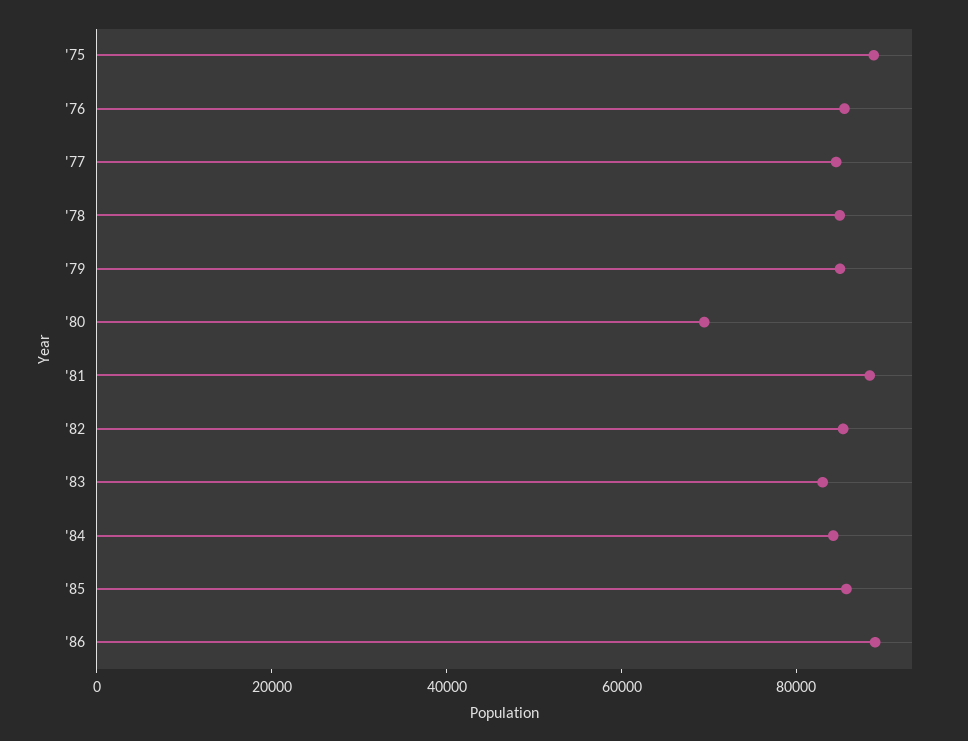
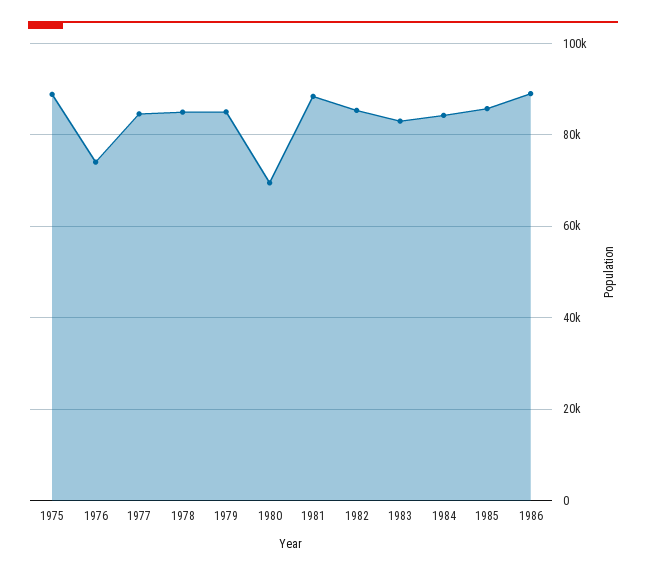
  {
    "'75": 88000,
-   "'76": 85000,
+   "'76": 74000,
    "'77": 84000,
    "'78": 84000,
    "'79": 84000,
    "'80": 70000,
    "'81": 88000,
    "'82": 86000,
    "'83": 82000,
    "'84": 84000,
    "'85": 86000,
    "'86": 88000
  }

